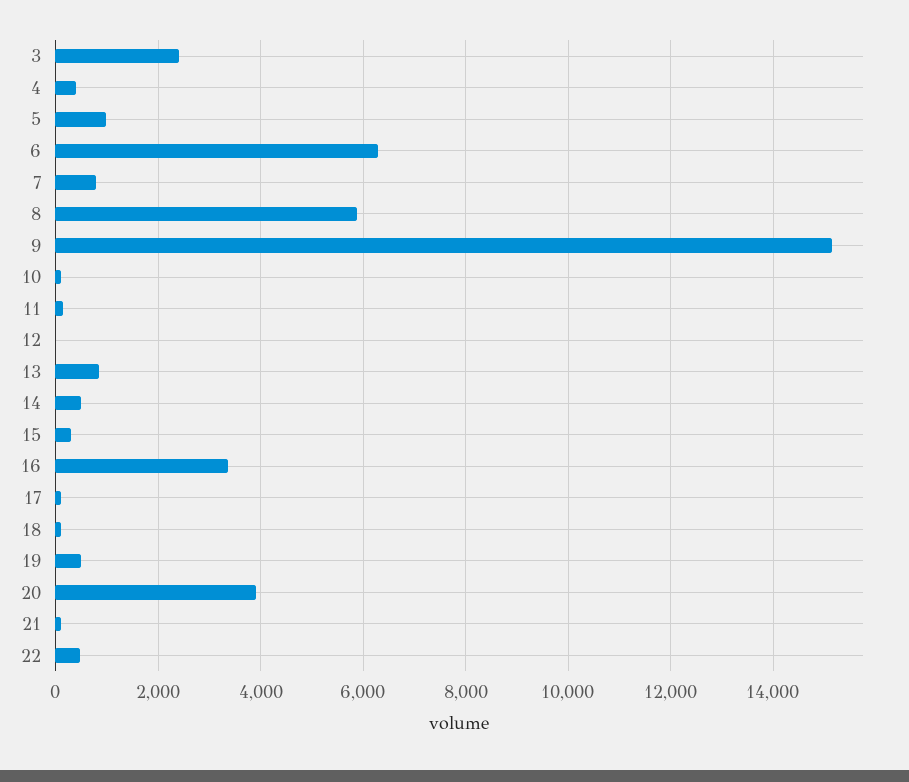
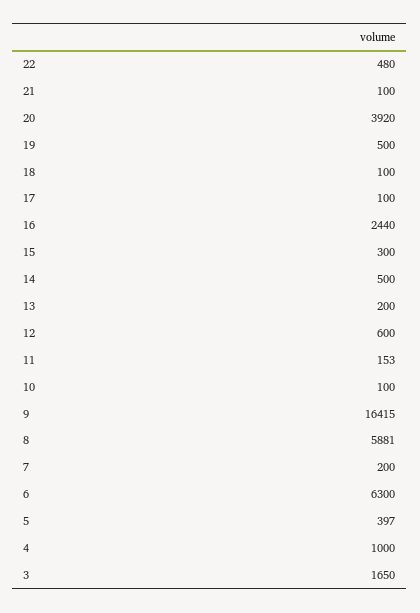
  {
-   "3": 2400,
+   "3": 1650,
-   "4": 400,
+   "4": 1000,
-   "5": 1000,
+   "5": 397,
    "6": 6300,
-   "7": 800,
+   "7": 200,
    "8": 5881,
-   "9": 15200,
+   "9": 16415,
    "10": 100,
    "11": 153,
-   "12": 0,
+   "12": 600,
-   "13": 800,
+   "13": 200,
    "14": 500,
    "15": 300,
-   "16": 3400,
+   "16": 2440,
    "17": 100,
    "18": 100,
    "19": 500,
    "20": 3920,
    "21": 100,
    "22": 480
  }

